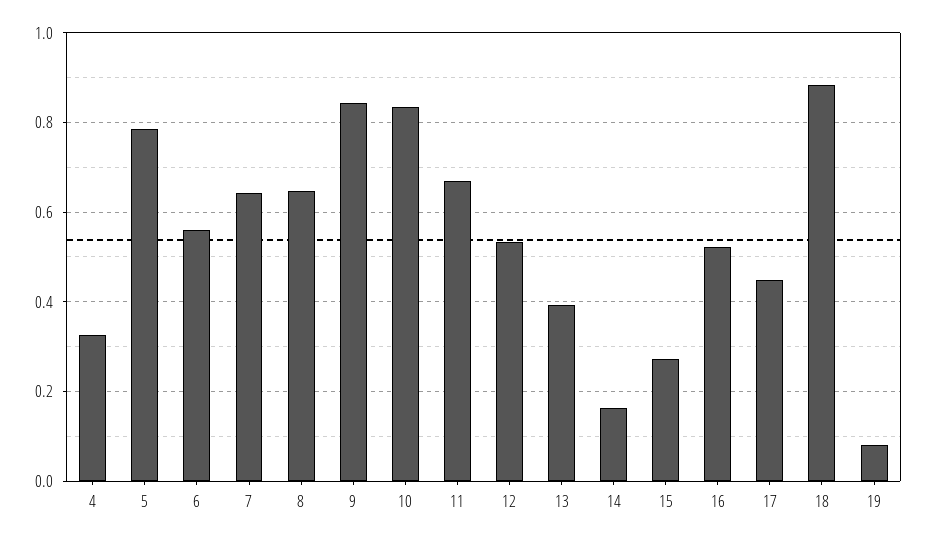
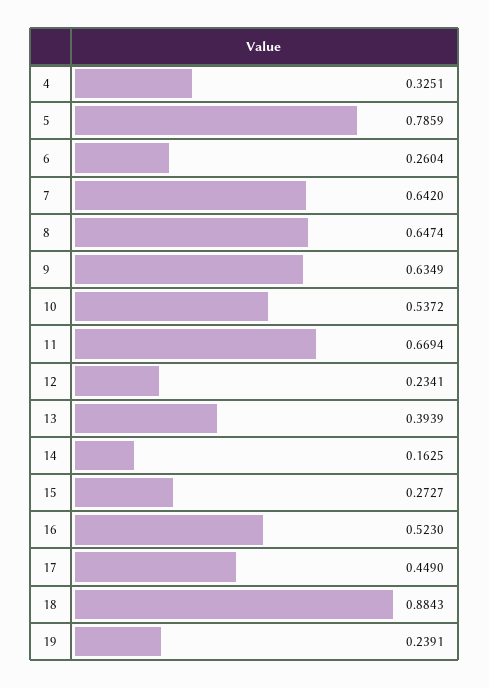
  {
    "4": 0.3251,
    "5": 0.7859,
-   "6": 0.56,
+   "6": 0.2604,
    "7": 0.642,
    "8": 0.6474,
-   "9": 0.84,
+   "9": 0.6349,
-   "10": 0.84,
+   "10": 0.5372,
    "11": 0.6694,
-   "12": 0.54,
+   "12": 0.2341,
    "13": 0.3939,
    "14": 0.1625,
    "15": 0.2727,
    "16": 0.523,
    "17": 0.449,
    "18": 0.8843,
-   "19": 0.08
+   "19": 0.2391
  }

